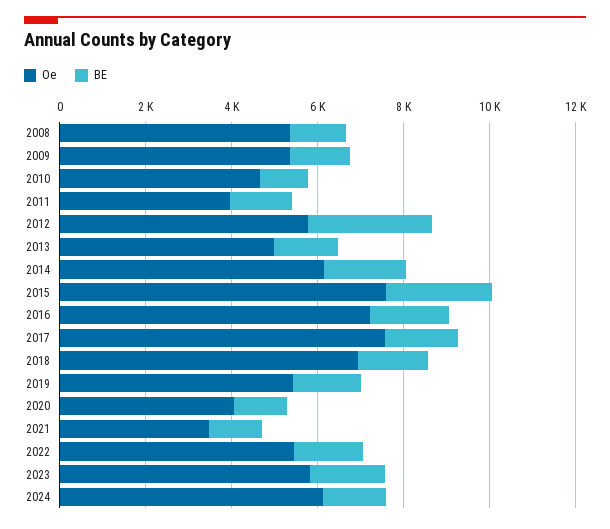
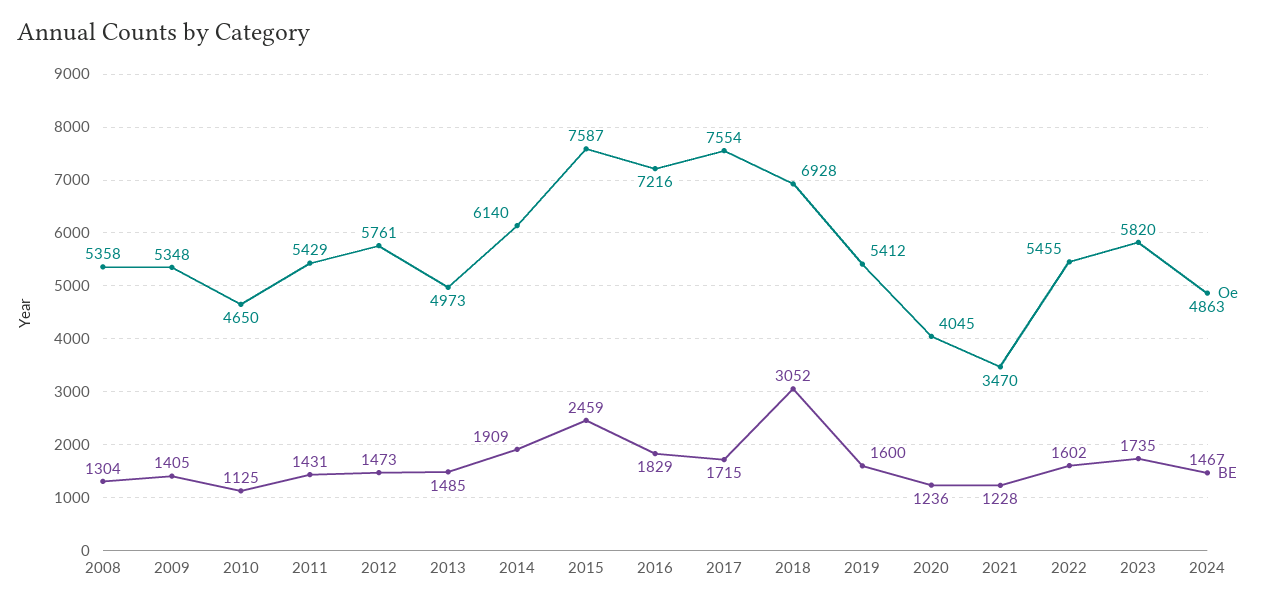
  {
    "Oe": {
      "2008": 5358,
      "2009": 5348,
      "2010": 4650,
-     "2011": 4000,
+     "2011": 5429,
      "2012": 5761,
      "2013": 4973,
      "2014": 6140,
      "2015": 7587,
      "2016": 7216,
      "2017": 7554,
      "2018": 6928,
      "2019": 5412,
      "2020": 4045,
      "2021": 3470,
      "2022": 5455,
      "2023": 5820,
-     "2024": 6000
+     "2024": 4863
    },
    "BE": {
      "2008": 1304,
      "2009": 1405,
      "2010": 1125,
      "2011": 1431,
-     "2012": 3000,
+     "2012": 1473,
      "2013": 1485,
      "2014": 1909,
      "2015": 2459,
      "2016": 1829,
      "2017": 1715,
-     "2018": 1500,
+     "2018": 3052,
      "2019": 1600,
      "2020": 1236,
      "2021": 1228,
      "2022": 1602,
      "2023": 1735,
      "2024": 1467
    }
  }

